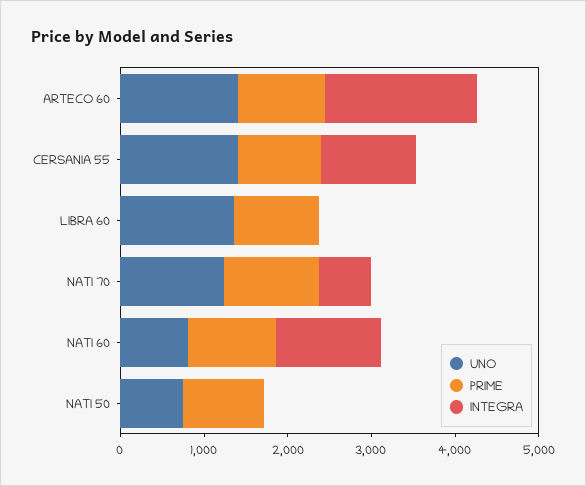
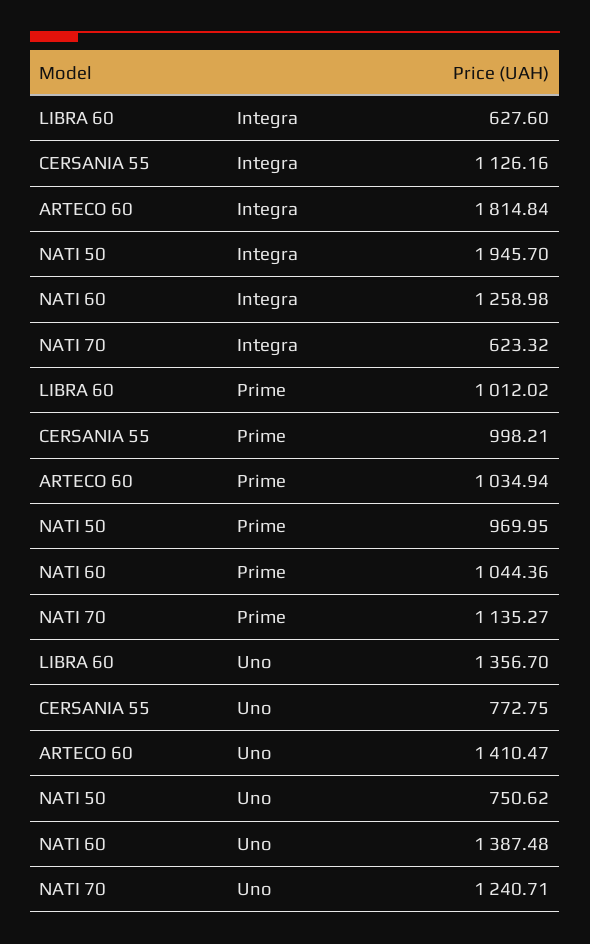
  {
    "UNO": {
      "ARTECO 60": 1410.47,
-     "CERSANIA 55": 1400,
+     "CERSANIA 55": 772.75,
      "LIBRA 60": 1356.7,
      "NATI 70": 1240.71,
-     "NATI 60": 800,
+     "NATI 60": 1387.48,
      "NATI 50": 750.62
    },
    "PRIME": {
      "ARTECO 60": 1034.94,
      "CERSANIA 55": 998.21,
      "LIBRA 60": 1012.02,
      "NATI 70": 1135.27,
      "NATI 60": 1044.36,
      "NATI 50": 969.95
    },
    "INTEGRA": {
      "ARTECO 60": 1814.84,
      "CERSANIA 55": 1126.16,
-     "LIBRA 60": 0,
+     "LIBRA 60": 627.6,
      "NATI 70": 623.32,
      "NATI 60": 1258.98,
-     "NATI 50": 0
+     "NATI 50": 1945.7
    }
  }

